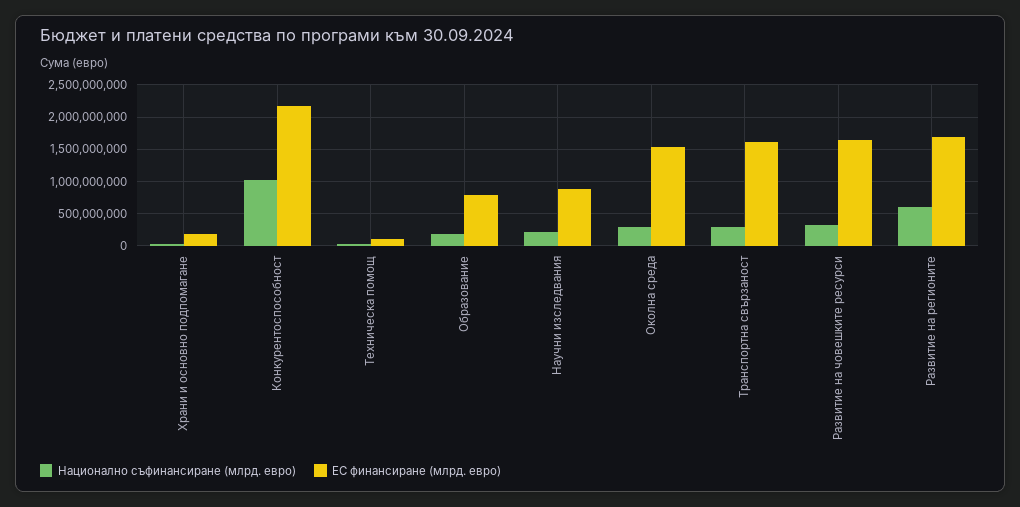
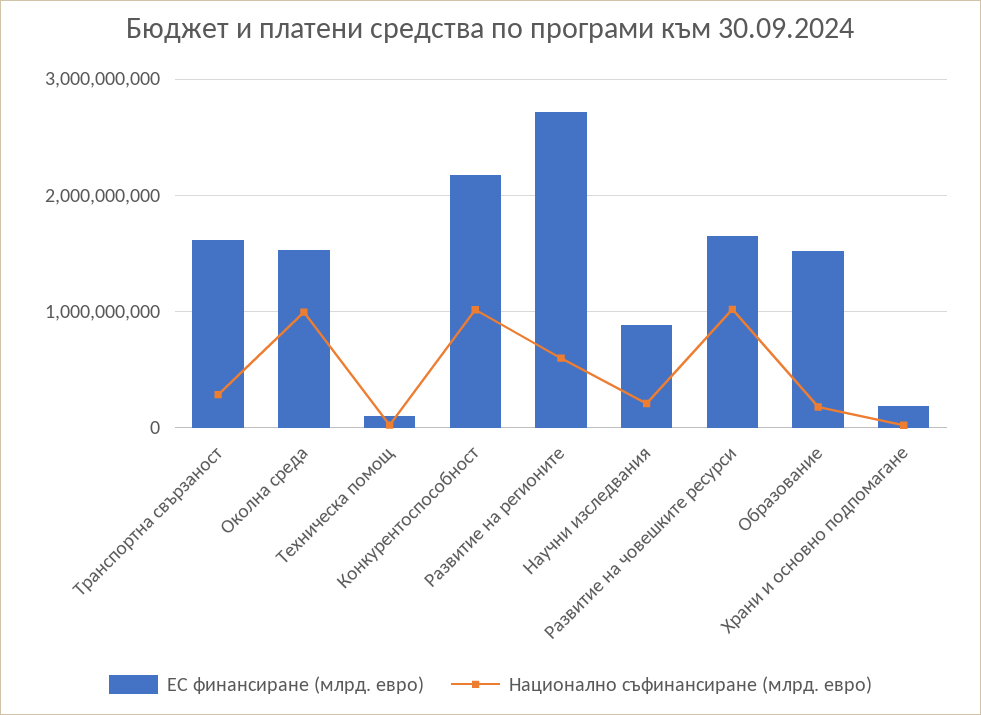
  {
    "Национално съфинансиране (млрд. евро)": {
      "Храни и основно подпомагане": 0,
      "Конкурентоспособност": 1000000000,
      "Техническа помощ": 0,
      "Образование": 200000000,
      "Научни изследвания": 200000000,
-     "Околна среда": 300000000,
+     "Околна среда": 1000000000,
      "Транспортна свързаност": 300000000,
-     "Развитие на човешките ресурси": 300000000,
+     "Развитие на човешките ресурси": 1000000000,
      "Развитие на регионите": 600000000
    },
    "ЕС финансиране (млрд. евро)": {
      "Храни и основно подпомагане": 200000000,
      "Конкурентоспособност": 2200000000,
      "Техническа помощ": 100000000,
-     "Образование": 800000000,
+     "Образование": 1500000000,
      "Научни изследвания": 900000000,
      "Околна среда": 1500000000,
      "Транспортна свързаност": 1600000000,
      "Развитие на човешките ресурси": 1600000000,
-     "Развитие на регионите": 1700000000
+     "Развитие на регионите": 2700000000
    }
  }

